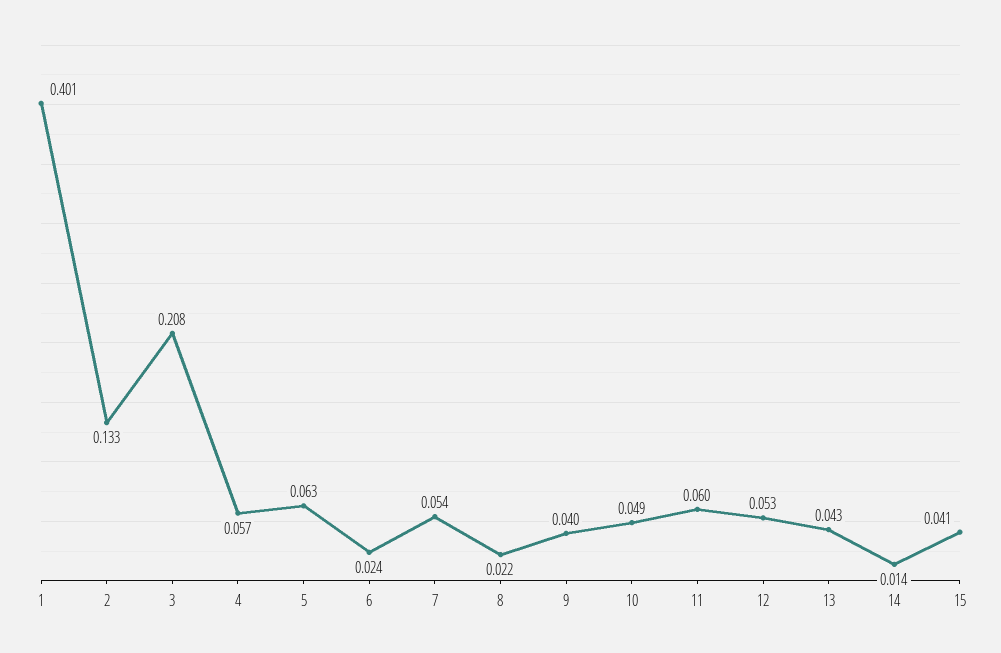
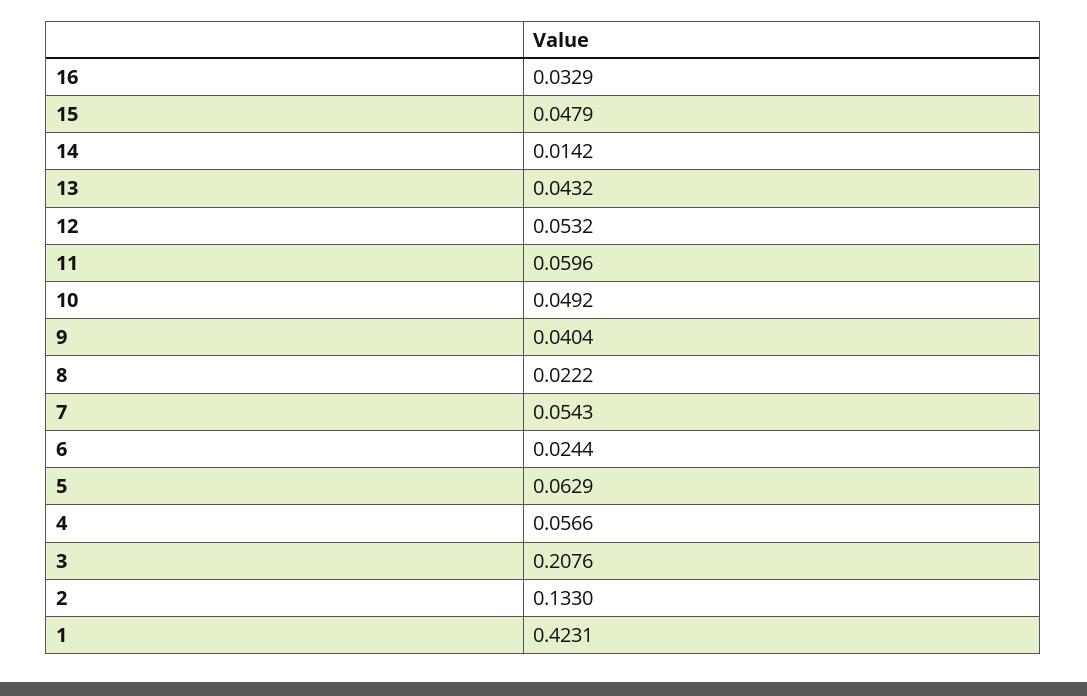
  {
-   "1": 0.401,
+   "1": 0.4231,
    "2": 0.133,
    "3": 0.2076,
    "4": 0.0566,
    "5": 0.0629,
    "6": 0.0244,
    "7": 0.0543,
    "8": 0.0222,
    "9": 0.0404,
    "10": 0.0492,
    "11": 0.0596,
    "12": 0.0532,
    "13": 0.0432,
    "14": 0.0142,
-   "15": 0.041
+   "15": 0.0479,
+   "16": 0.0329
  }

